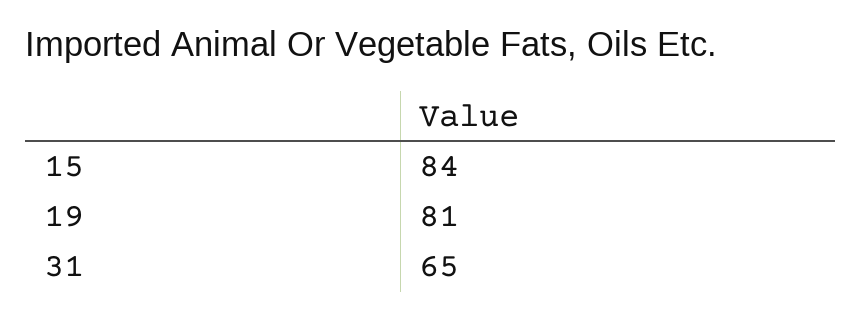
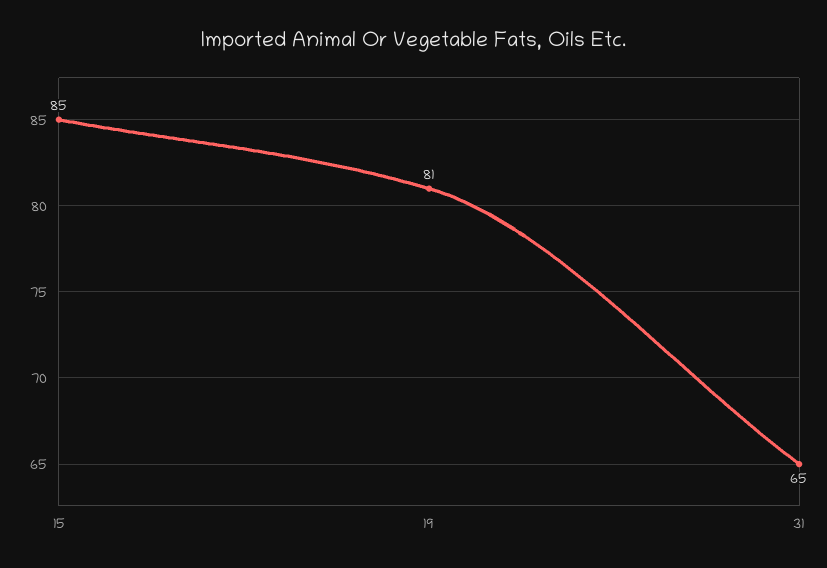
  {
-   "15": 84,
+   "15": 85,
    "19": 81,
    "31": 65
  }

